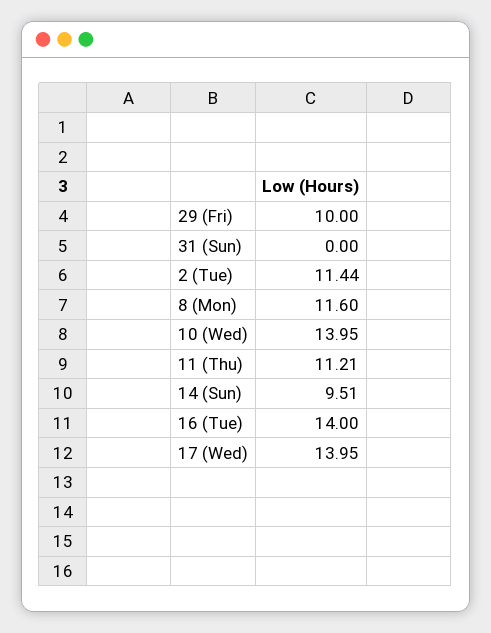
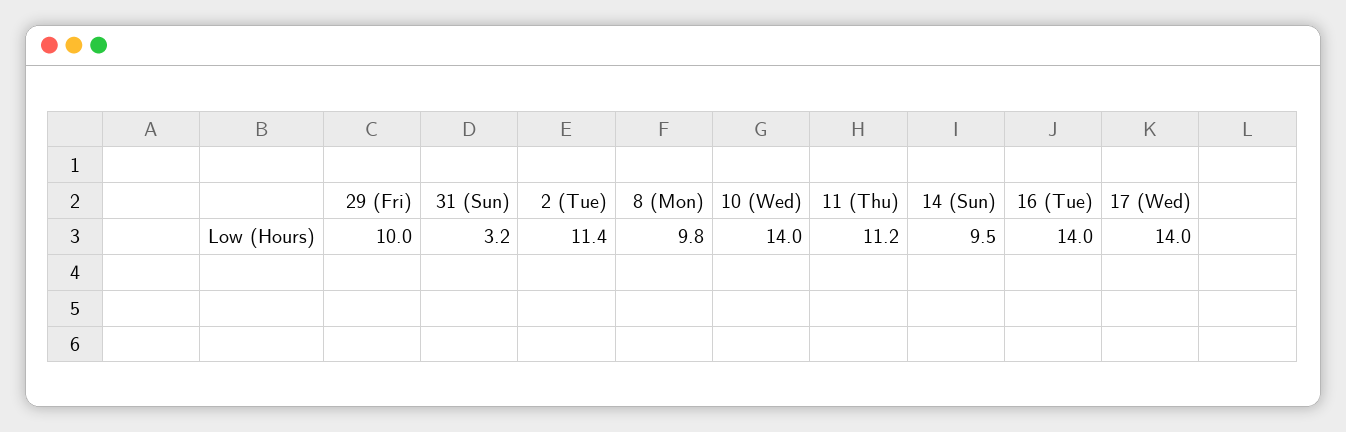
  {
    "29 (Fri)": 10,
-   "31 (Sun)": 0,
+   "31 (Sun)": 3.2,
    "2 (Tue)": 11.44,
-   "8 (Mon)": 11.6,
+   "8 (Mon)": 9.8,
    "10 (Wed)": 13.95,
    "11 (Thu)": 11.21,
    "14 (Sun)": 9.51,
    "16 (Tue)": 14,
    "17 (Wed)": 13.95
  }

